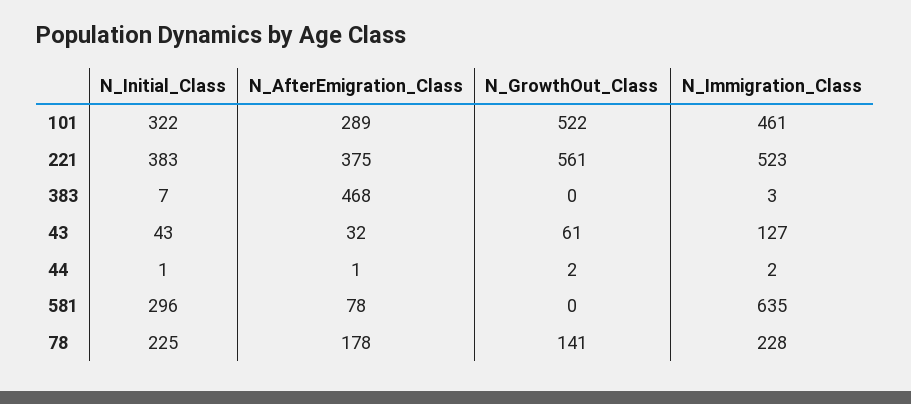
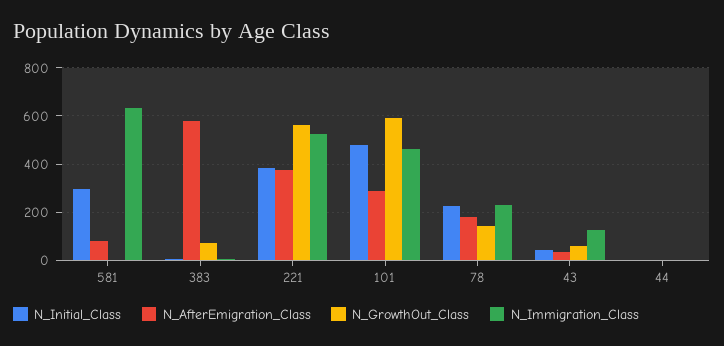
  {
    "N_Initial_Class": {
-     "101": 322,
+     "101": 475,
      "221": 383,
      "383": 7,
      "43": 43,
      "44": 1,
      "581": 296,
      "78": 225
    },
    "N_AfterEmigration_Class": {
      "101": 289,
      "221": 375,
-     "383": 468,
+     "383": 575,
      "43": 32,
      "44": 1,
      "581": 78,
      "78": 178
    },
    "N_GrowthOut_Class": {
-     "101": 522,
+     "101": 600,
      "221": 561,
-     "383": 0,
+     "383": 75,
      "43": 61,
      "44": 2,
      "581": 0,
      "78": 141
    },
    "N_Immigration_Class": {
      "101": 461,
      "221": 523,
      "383": 3,
      "43": 127,
      "44": 2,
      "581": 635,
      "78": 228
    }
  }

